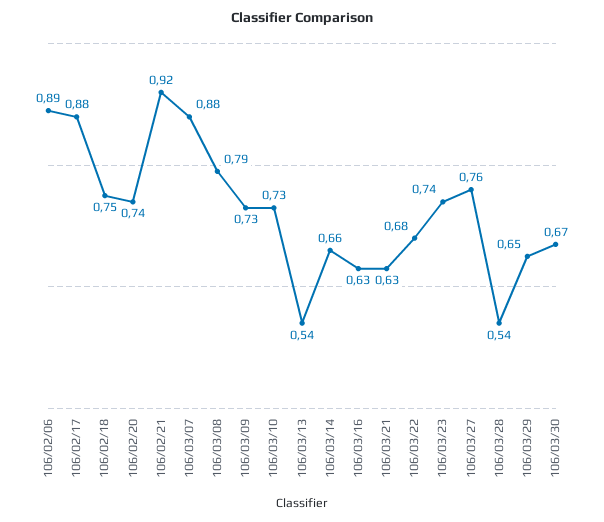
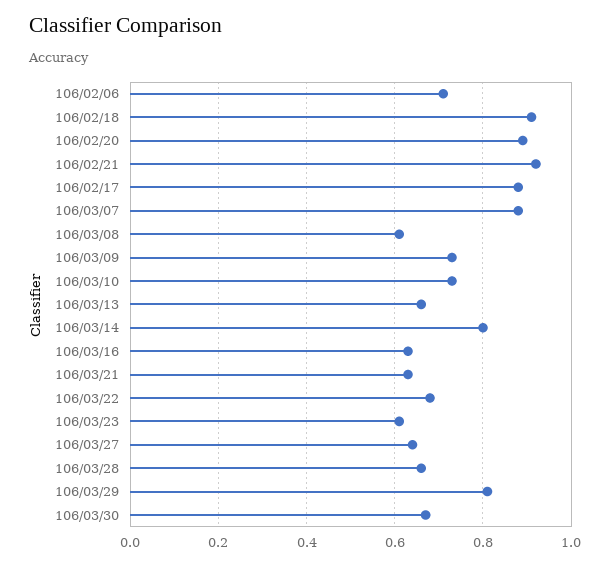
  {
-   "106/02/06": 0.89,
+   "106/02/06": 0.7,
    "106/02/17": 0.88,
-   "106/02/18": 0.75,
+   "106/02/18": 0.9,
-   "106/02/20": 0.74,
+   "106/02/20": 0.9,
    "106/02/21": 0.92,
    "106/03/07": 0.88,
-   "106/03/08": 0.79,
+   "106/03/08": 0.6,
    "106/03/09": 0.73,
    "106/03/10": 0.73,
-   "106/03/13": 0.54,
+   "106/03/13": 0.65,
-   "106/03/14": 0.66,
+   "106/03/14": 0.8,
    "106/03/16": 0.63,
    "106/03/21": 0.63,
    "106/03/22": 0.68,
-   "106/03/23": 0.74,
+   "106/03/23": 0.6,
-   "106/03/27": 0.76,
+   "106/03/27": 0.65,
-   "106/03/28": 0.54,
+   "106/03/28": 0.65,
-   "106/03/29": 0.65,
+   "106/03/29": 0.8,
    "106/03/30": 0.67
  }

